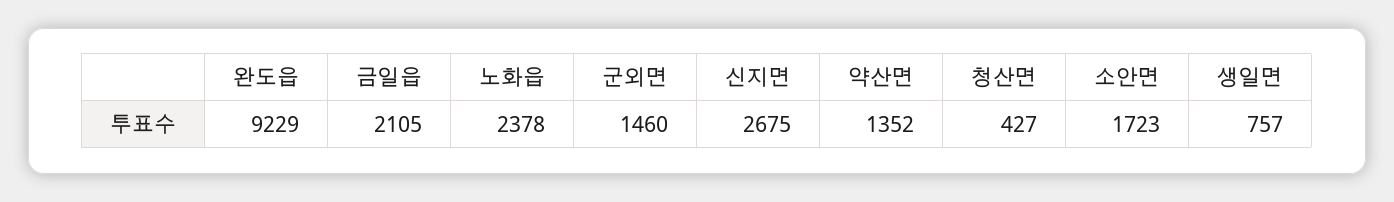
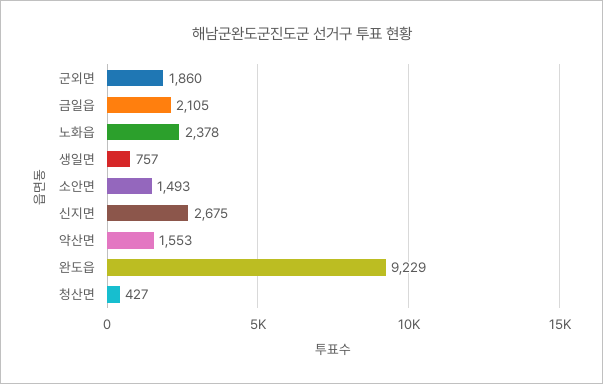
  {
    "완도읍": 9229,
    "금일읍": 2105,
    "노화읍": 2378,
-   "군외면": 1460,
+   "군외면": 1860,
    "신지면": 2675,
-   "약산면": 1352,
+   "약산면": 1553,
    "청산면": 427,
-   "소안면": 1723,
+   "소안면": 1493,
    "생일면": 757
  }

